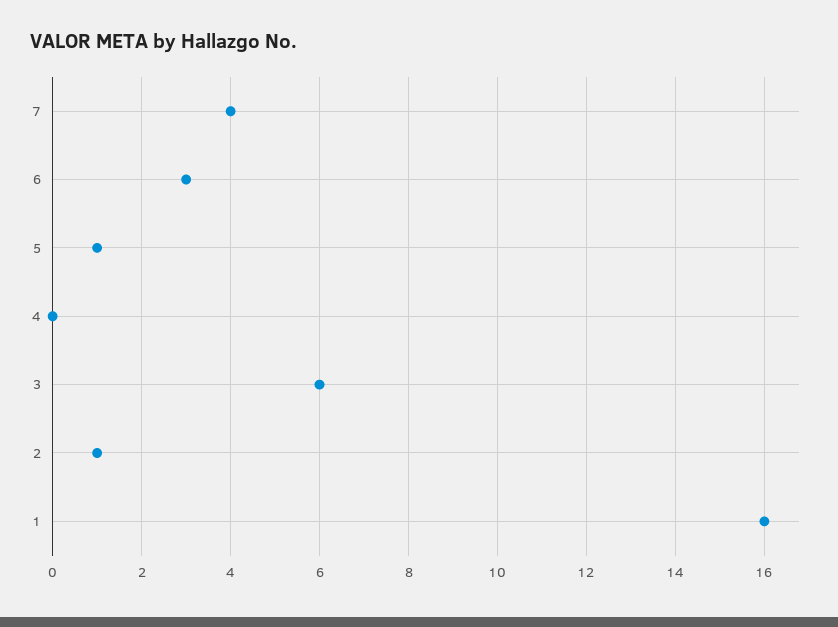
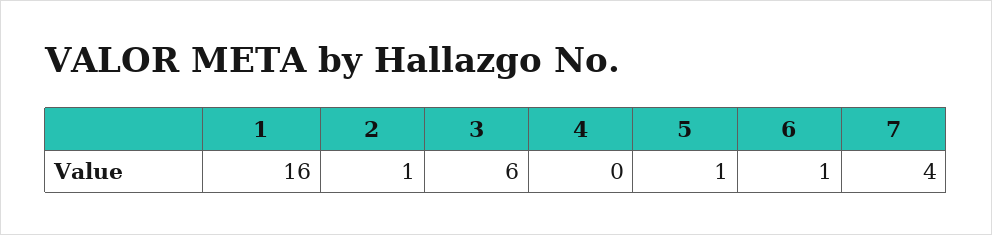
  {
    "7": 4,
-   "6": 3,
+   "6": 1,
    "5": 1,
    "4": 0,
    "3": 6,
    "2": 1,
    "1": 16
  }

